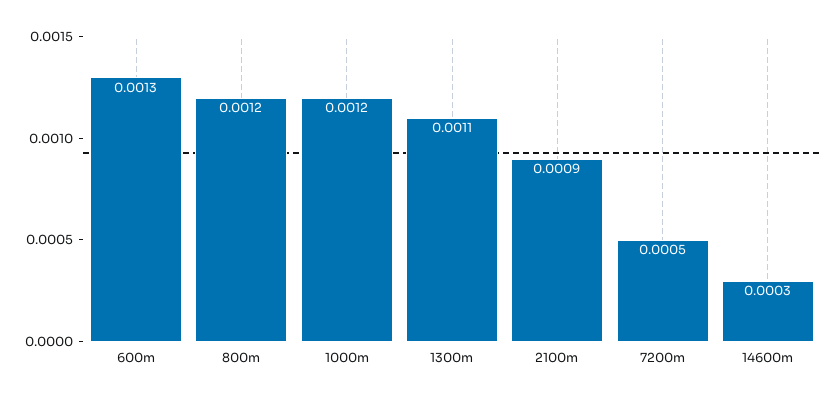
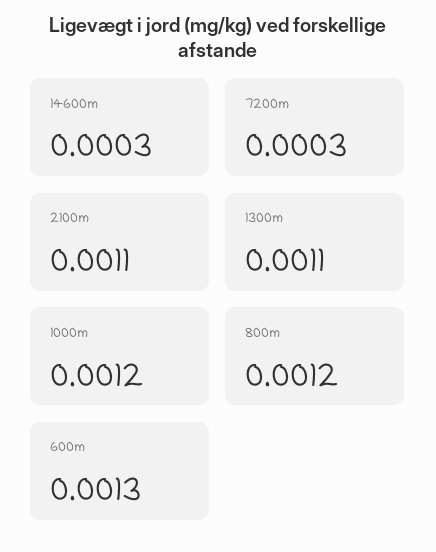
  {
    "600m": 0.0013,
    "800m": 0.0012,
    "1000m": 0.0012,
    "1300m": 0.0011,
-   "2100m": 0.0009,
+   "2100m": 0.0011,
-   "7200m": 0.0005,
+   "7200m": 0.0003,
    "14600m": 0.0003
  }

